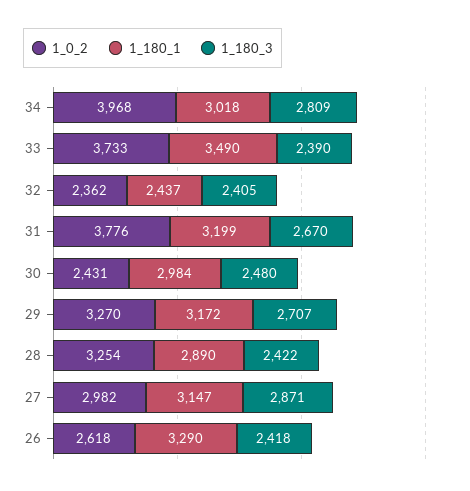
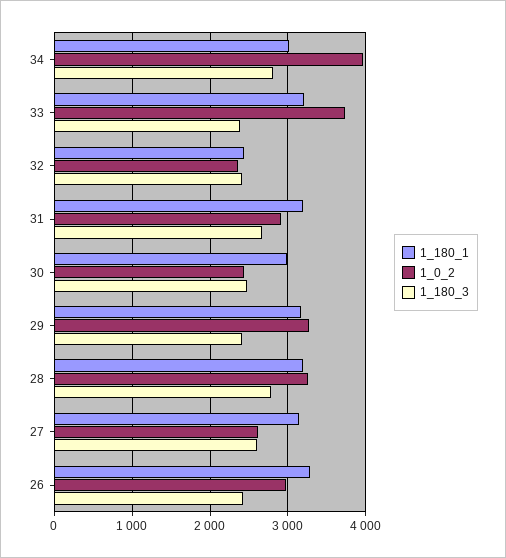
  {
    "1_0_2": {
      "34": 3968,
      "33": 3733,
      "32": 2362,
-     "31": 3776,
+     "31": 2900,
      "30": 2431,
      "29": 3270,
      "28": 3254,
-     "27": 2982,
+     "27": 2600,
-     "26": 2618
+     "26": 3000
    },
    "1_180_1": {
      "34": 3018,
-     "33": 3490,
+     "33": 3200,
      "32": 2437,
      "31": 3199,
      "30": 2984,
      "29": 3172,
-     "28": 2890,
+     "28": 3200,
      "27": 3147,
      "26": 3290
    },
    "1_180_3": {
      "34": 2809,
      "33": 2390,
      "32": 2405,
      "31": 2670,
      "30": 2480,
-     "29": 2707,
+     "29": 2400,
-     "28": 2422,
+     "28": 2800,
-     "27": 2871,
+     "27": 2600,
      "26": 2418
    }
  }

